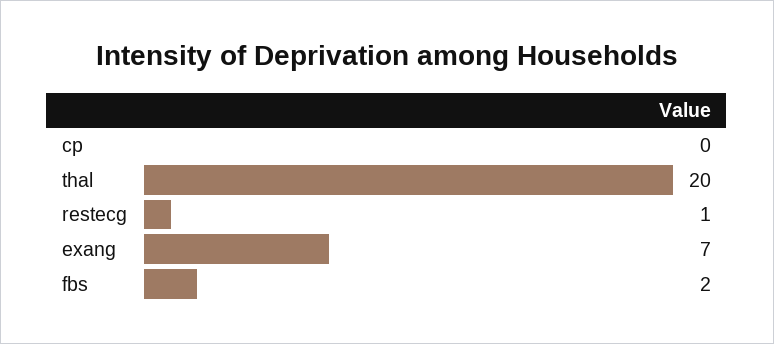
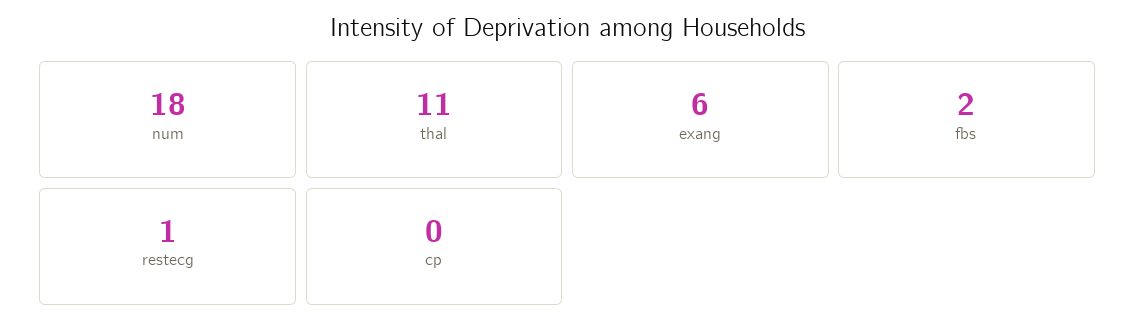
  {
    "cp": 0,
-   "thal": 20,
+   "thal": 11,
    "restecg": 1,
-   "exang": 7,
+   "exang": 6,
-   "fbs": 2
+   "fbs": 2,
+   "num": 18
  }

